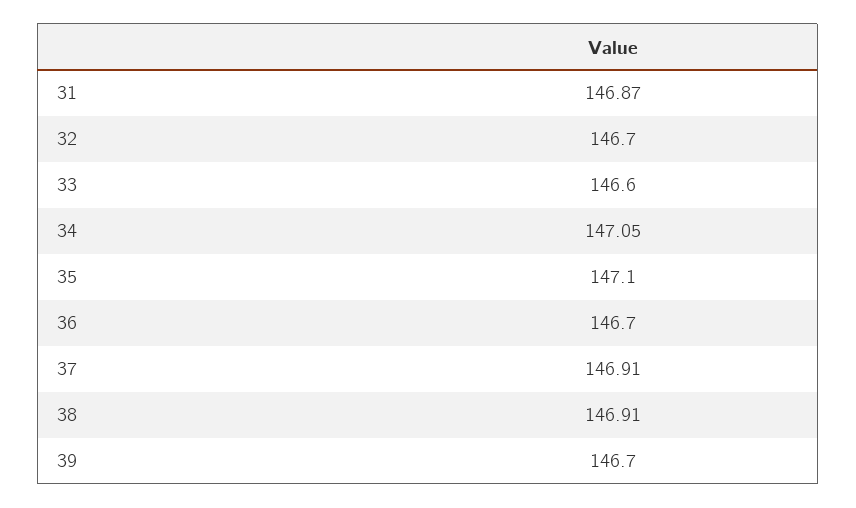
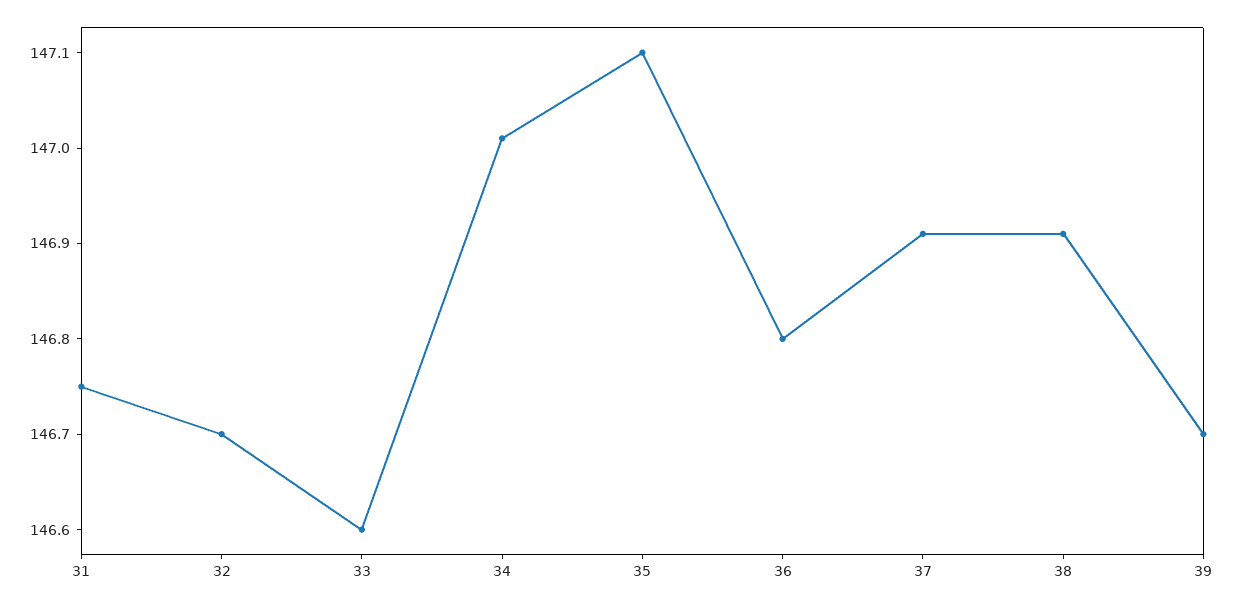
  {
-   "31": 146.87,
+   "31": 146.75,
    "32": 146.7,
    "33": 146.6,
-   "34": 147.05,
+   "34": 147.01,
    "35": 147.1,
-   "36": 146.7,
+   "36": 146.8,
    "37": 146.91,
    "38": 146.91,
    "39": 146.7
  }

